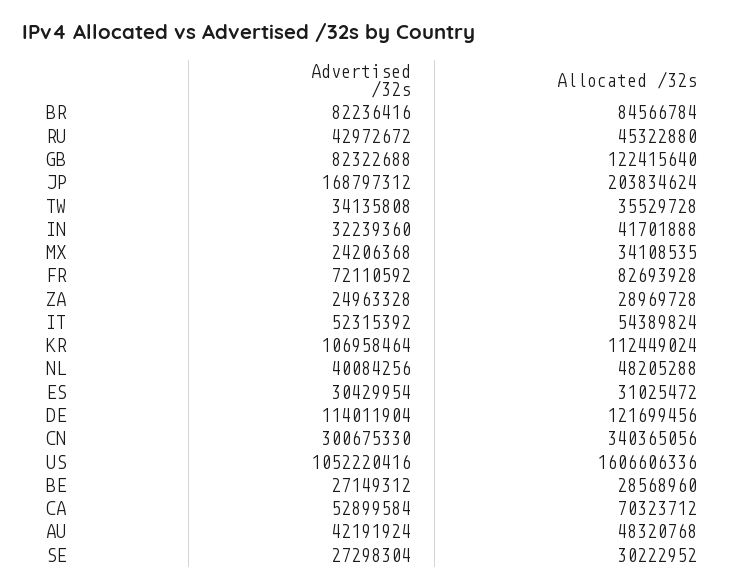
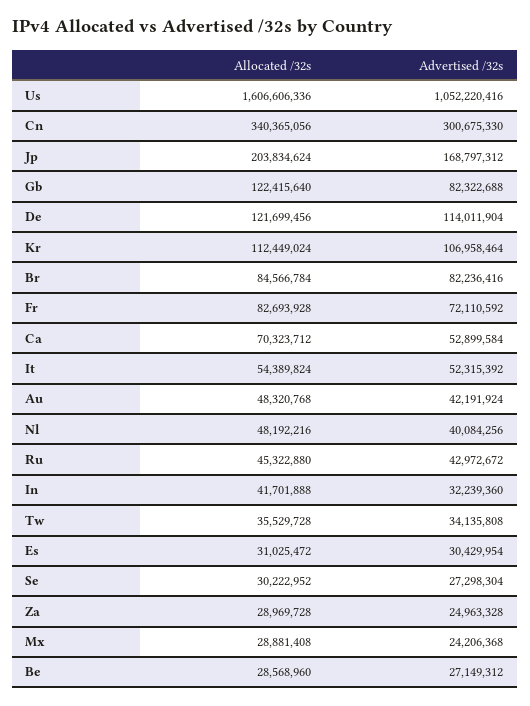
  {
    "Advertised /32s": {
      "BR": 82236416,
      "RU": 42972672,
      "GB": 82322688,
      "JP": 168797312,
      "TW": 34135808,
      "IN": 32239360,
      "MX": 24206368,
      "FR": 72110592,
      "ZA": 24963328,
      "IT": 52315392,
      "KR": 106958464,
      "NL": 40084256,
      "ES": 30429954,
      "DE": 114011904,
      "CN": 300675330,
      "US": 1052220416,
      "BE": 27149312,
      "CA": 52899584,
      "AU": 42191924,
      "SE": 27298304
    },
    "Allocated /32s": {
      "BR": 84566784,
      "RU": 45322880,
      "GB": 122415640,
      "JP": 203834624,
      "TW": 35529728,
      "IN": 41701888,
-     "MX": 34108535,
+     "MX": 28881408,
      "FR": 82693928,
      "ZA": 28969728,
      "IT": 54389824,
      "KR": 112449024,
-     "NL": 48205288,
+     "NL": 48192216,
      "ES": 31025472,
      "DE": 121699456,
      "CN": 340365056,
      "US": 1606606336,
      "BE": 28568960,
      "CA": 70323712,
      "AU": 48320768,
      "SE": 30222952
    }
  }

